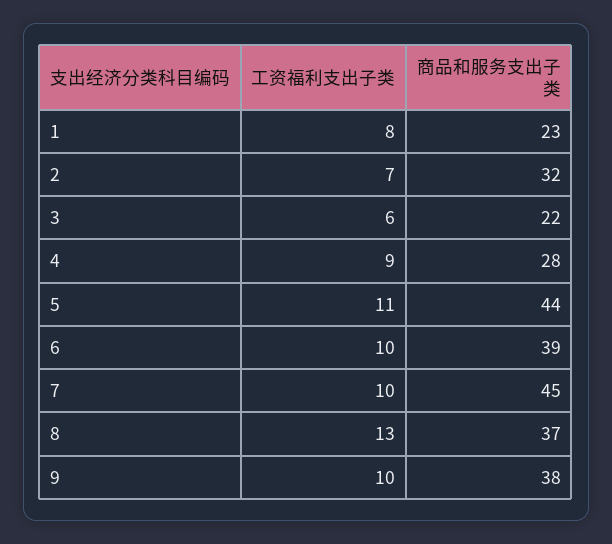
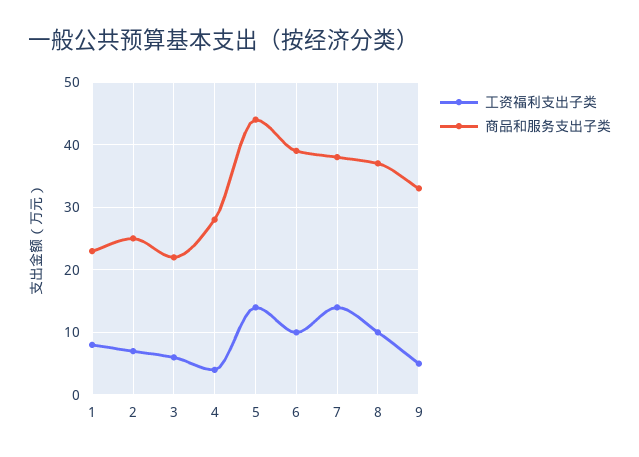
  {
    "工资福利支出子类": {
      "1": 8,
      "2": 7,
      "3": 6,
-     "4": 9,
+     "4": 4,
-     "5": 11,
+     "5": 14,
      "6": 10,
-     "7": 10,
+     "7": 14,
-     "8": 13,
+     "8": 10,
-     "9": 10
+     "9": 5
    },
    "商品和服务支出子类": {
      "1": 23,
-     "2": 32,
+     "2": 25,
      "3": 22,
      "4": 28,
      "5": 44,
      "6": 39,
-     "7": 45,
+     "7": 38,
      "8": 37,
-     "9": 38
+     "9": 33
    }
  }

